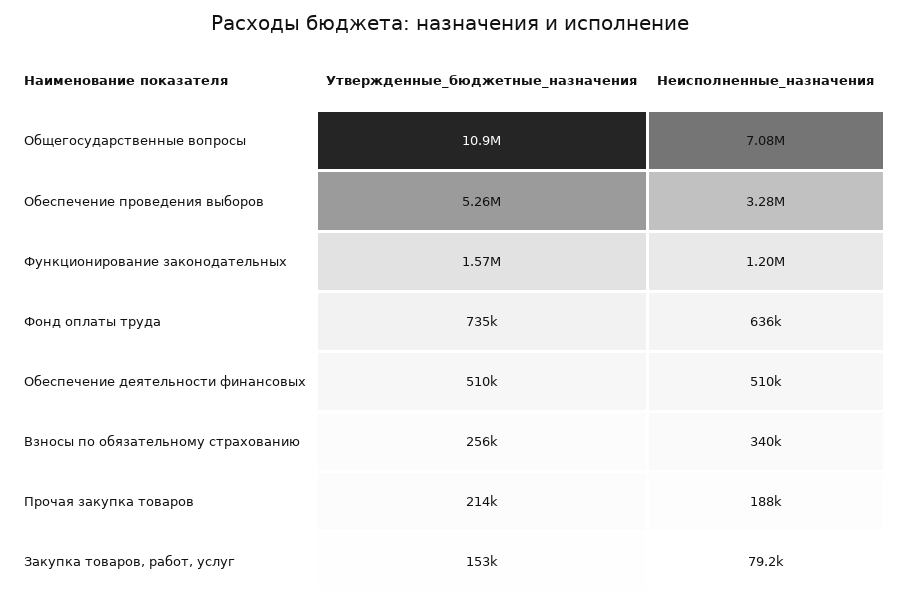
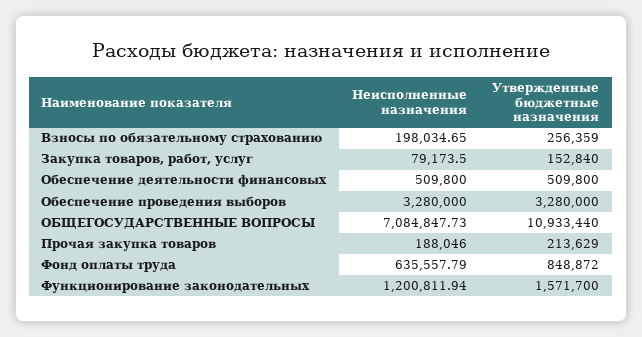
  {
    "Утвержденные_бюджетные_назначения": {
      "Общегосударственные вопросы": 10933440,
-     "Обеспечение проведения выборов": 5260000,
+     "Обеспечение проведения выборов": 3280000,
      "Функционирование законодательных": 1571700,
-     "Фонд оплаты труда": 735000,
+     "Фонд оплаты труда": 848872,
      "Обеспечение деятельности финансовых": 509800,
      "Взносы по обязательному страхованию": 256359,
      "Прочая закупка товаров": 213629,
      "Закупка товаров, работ, услуг": 152840
    },
    "Неисполненные_назначения": {
      "Общегосударственные вопросы": 7084847.73,
      "Обеспечение проведения выборов": 3280000,
      "Функционирование законодательных": 1200811.94,
      "Фонд оплаты труда": 635557.79,
      "Обеспечение деятельности финансовых": 509800,
-     "Взносы по обязательному страхованию": 340000,
+     "Взносы по обязательному страхованию": 198034.65,
      "Прочая закупка товаров": 188046,
      "Закупка товаров, работ, услуг": 79173.5
    }
  }

